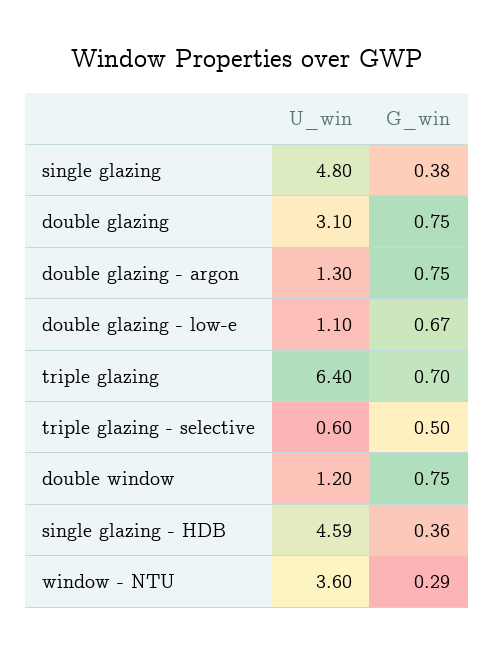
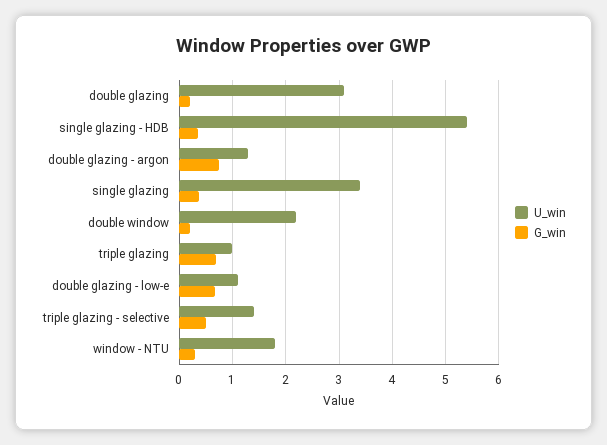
  {
    "U_win": {
-     "single glazing": 4.8,
+     "single glazing": 3.4,
      "double glazing": 3.1,
      "double glazing - argon": 1.3,
      "double glazing - low-e": 1.1,
-     "triple glazing": 6.4,
+     "triple glazing": 1,
-     "triple glazing - selective": 0.6,
+     "triple glazing - selective": 1.4,
-     "double window": 1.2,
+     "double window": 2.2,
-     "single glazing - HDB": 4.59,
+     "single glazing - HDB": 5.4,
-     "window - NTU": 3.6
+     "window - NTU": 1.8
    },
    "G_win": {
      "single glazing": 0.38,
-     "double glazing": 0.75,
+     "double glazing": 0.2,
      "double glazing - argon": 0.75,
      "double glazing - low-e": 0.67,
      "triple glazing": 0.7,
      "triple glazing - selective": 0.5,
-     "double window": 0.75,
+     "double window": 0.2,
      "single glazing - HDB": 0.36,
      "window - NTU": 0.29
    }
  }

